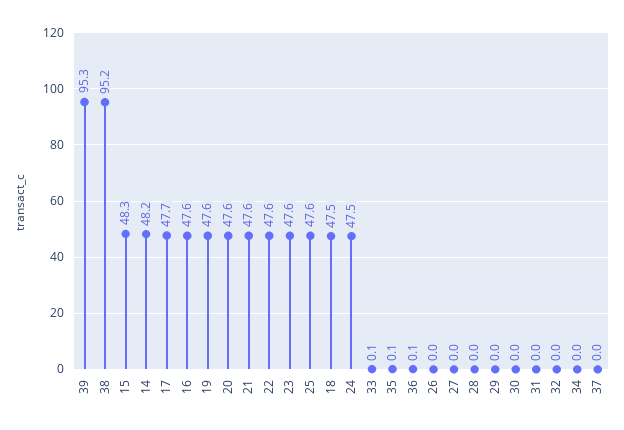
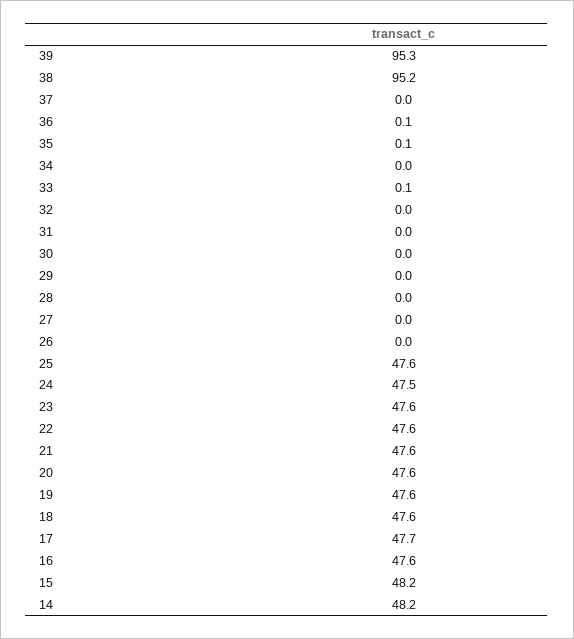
  {
    "39": 95.3,
    "38": 95.2,
-   "15": 48.3,
+   "15": 48.2,
    "14": 48.2,
    "17": 47.7,
    "16": 47.6,
    "19": 47.6,
    "20": 47.6,
    "21": 47.6,
    "22": 47.6,
    "23": 47.6,
    "25": 47.6,
-   "18": 47.5,
+   "18": 47.6,
    "24": 47.5,
    "33": 0.1,
    "35": 0.1,
    "36": 0.1,
    "26": 0,
    "27": 0,
    "28": 0,
    "29": 0,
    "30": 0,
    "31": 0,
    "32": 0,
    "34": 0,
    "37": 0
  }

